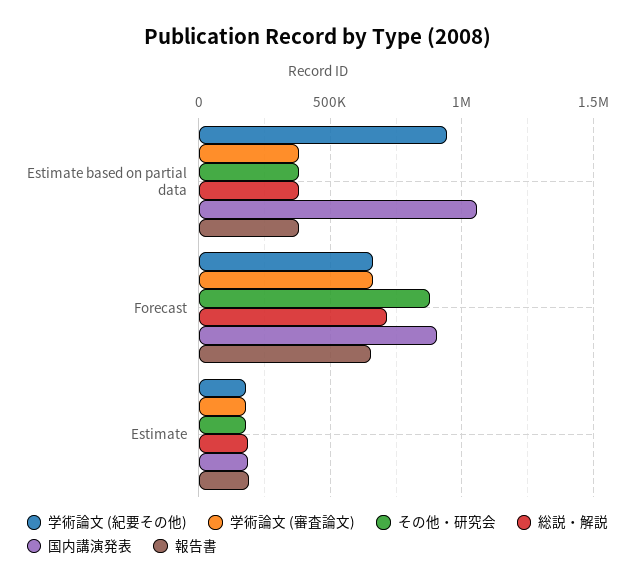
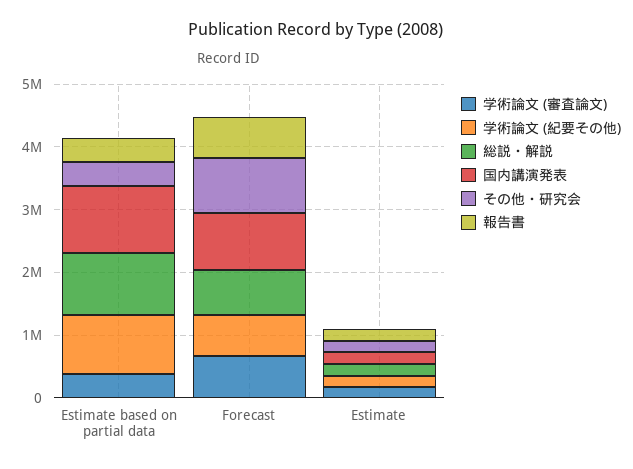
  {
    "学術論文 (紀要その他)": {
      "Estimate based on partial data": 950000,
      "Forecast": 650000,
      "Estimate": 200000
    },
    "学術論文 (審査論文)": {
      "Estimate based on partial data": 400000,
      "Forecast": 650000,
      "Estimate": 200000
    },
    "その他・研究会": {
      "Estimate based on partial data": 400000,
      "Forecast": 900000,
      "Estimate": 200000
    },
    "総説・解説": {
-     "Estimate based on partial data": 400000,
+     "Estimate based on partial data": 1000000,
      "Forecast": 700000,
      "Estimate": 200000
    },
    "国内講演発表": {
      "Estimate based on partial data": 1050000,
      "Forecast": 900000,
      "Estimate": 200000
    },
    "報告書": {
      "Estimate based on partial data": 400000,
      "Forecast": 650000,
      "Estimate": 200000
    }
  }

